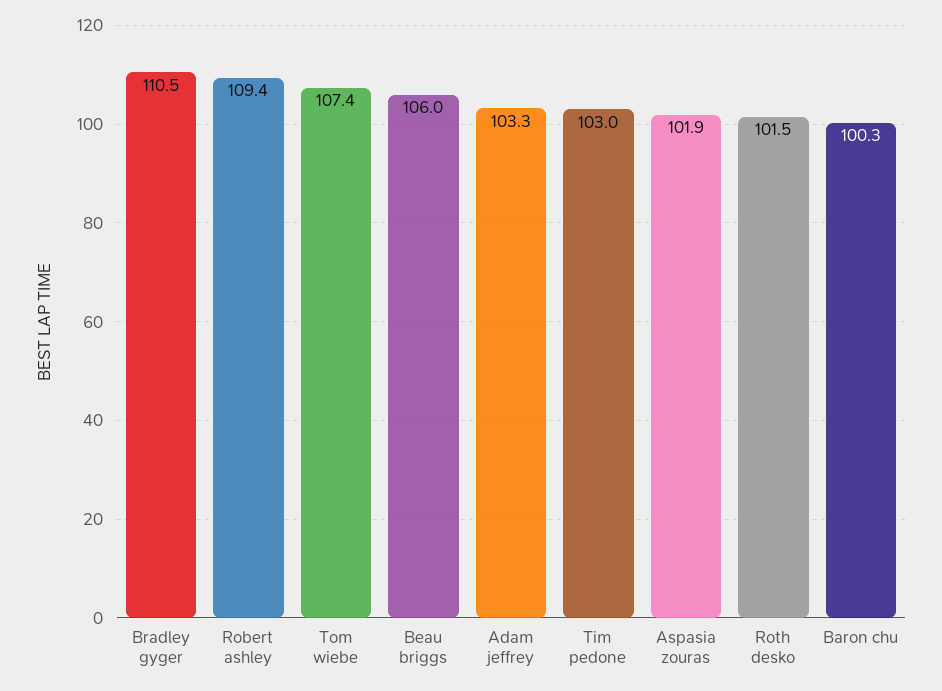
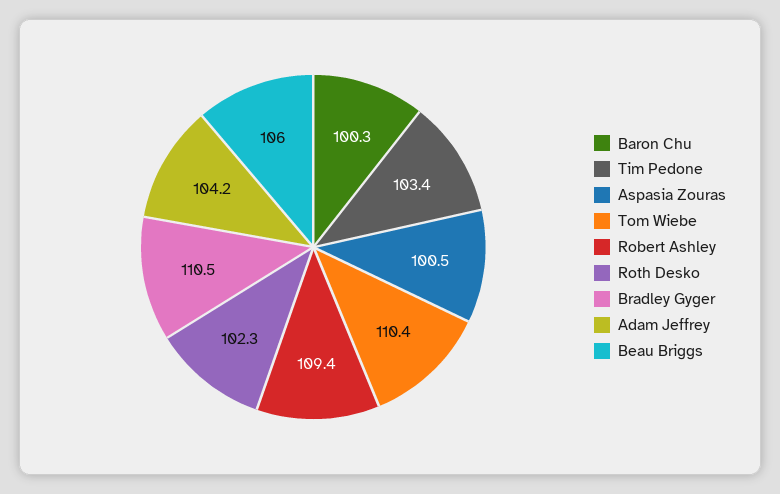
  {
    "Bradley gyger": 110.5,
    "Robert ashley": 109.4,
-   "Tom wiebe": 107.4,
+   "Tom wiebe": 110.4,
    "Beau briggs": 106,
-   "Adam jeffrey": 103.3,
+   "Adam jeffrey": 104.2,
-   "Tim pedone": 103,
+   "Tim pedone": 103.4,
-   "Aspasia zouras": 101.9,
+   "Aspasia zouras": 100.5,
-   "Roth desko": 101.5,
+   "Roth desko": 102.3,
    "Baron chu": 100.3
  }

